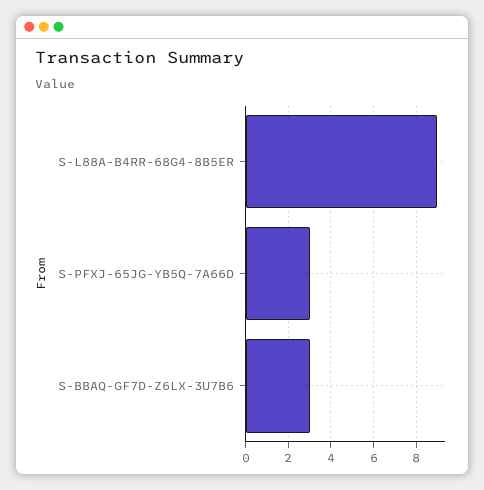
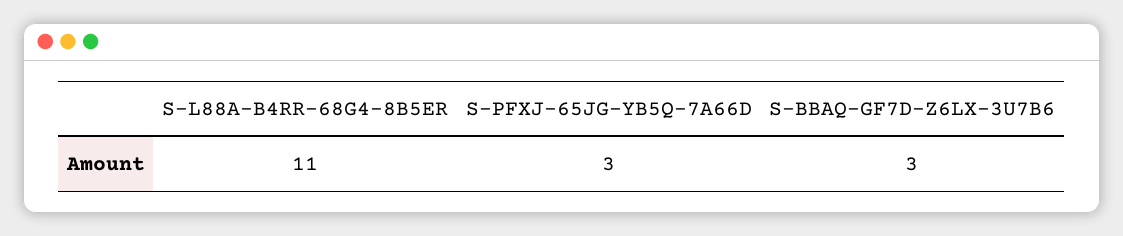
  {
-   "S-L88A-B4RR-68G4-8B5ER": 9,
+   "S-L88A-B4RR-68G4-8B5ER": 11,
    "S-PFXJ-65JG-YB5Q-7A66D": 3,
    "S-BBAQ-GF7D-Z6LX-3U7B6": 3
  }

